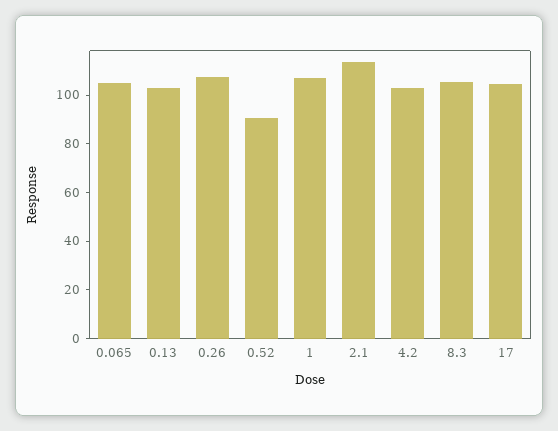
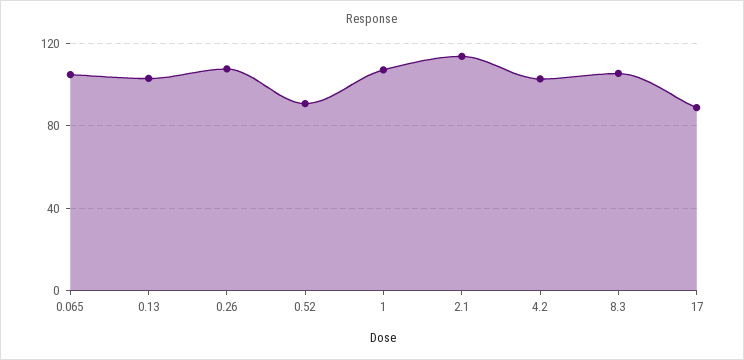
  {
    "0.065": 105,
    "0.13": 105,
    "0.26": 110,
    "0.52": 90,
    "1": 105,
    "2.1": 115,
    "4.2": 105,
    "8.3": 105,
-   "17": 105
+   "17": 90
  }

